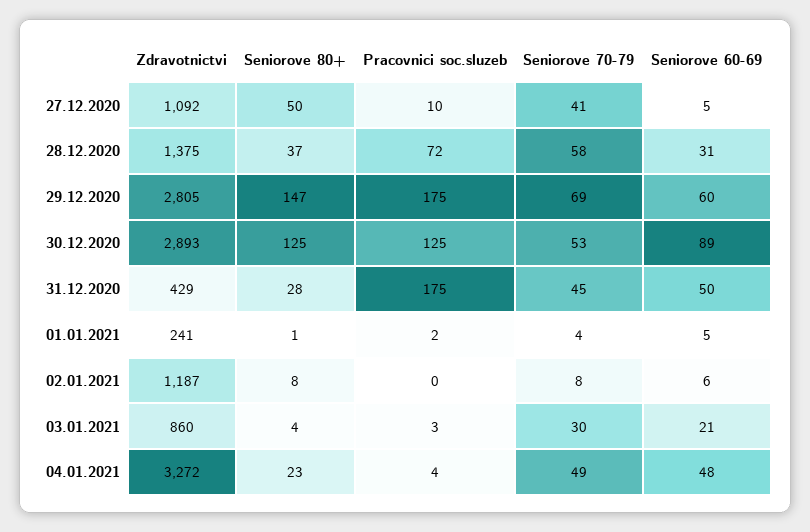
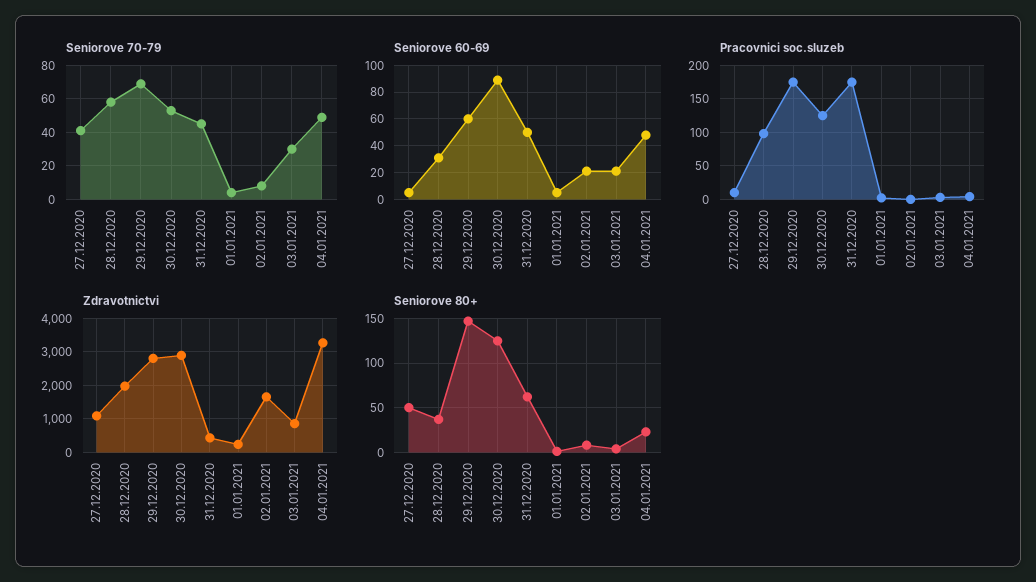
  {
    "Zdravotnictvi": {
      "27.12.2020": 1092,
-     "28.12.2020": 1375,
+     "28.12.2020": 2000,
      "29.12.2020": 2805,
      "30.12.2020": 2893,
      "31.12.2020": 429,
      "01.01.2021": 241,
-     "02.01.2021": 1187,
+     "02.01.2021": 1600,
      "03.01.2021": 860,
      "04.01.2021": 3272
    },
    "Seniorove 80+": {
      "27.12.2020": 50,
      "28.12.2020": 37,
      "29.12.2020": 147,
      "30.12.2020": 125,
-     "31.12.2020": 28,
+     "31.12.2020": 60,
      "01.01.2021": 1,
      "02.01.2021": 8,
      "03.01.2021": 4,
      "04.01.2021": 23
    },
    "Pracovnici soc.sluzeb": {
      "27.12.2020": 10,
-     "28.12.2020": 72,
+     "28.12.2020": 100,
      "29.12.2020": 175,
      "30.12.2020": 125,
      "31.12.2020": 175,
      "01.01.2021": 2,
      "02.01.2021": 0,
      "03.01.2021": 3,
      "04.01.2021": 4
    },
    "Seniorove 70-79": {
      "27.12.2020": 41,
      "28.12.2020": 58,
      "29.12.2020": 69,
      "30.12.2020": 53,
      "31.12.2020": 45,
      "01.01.2021": 4,
      "02.01.2021": 8,
      "03.01.2021": 30,
      "04.01.2021": 49
    },
    "Seniorove 60-69": {
      "27.12.2020": 5,
      "28.12.2020": 31,
      "29.12.2020": 60,
      "30.12.2020": 89,
      "31.12.2020": 50,
      "01.01.2021": 5,
-     "02.01.2021": 6,
+     "02.01.2021": 20,
      "03.01.2021": 21,
      "04.01.2021": 48
    }
  }

